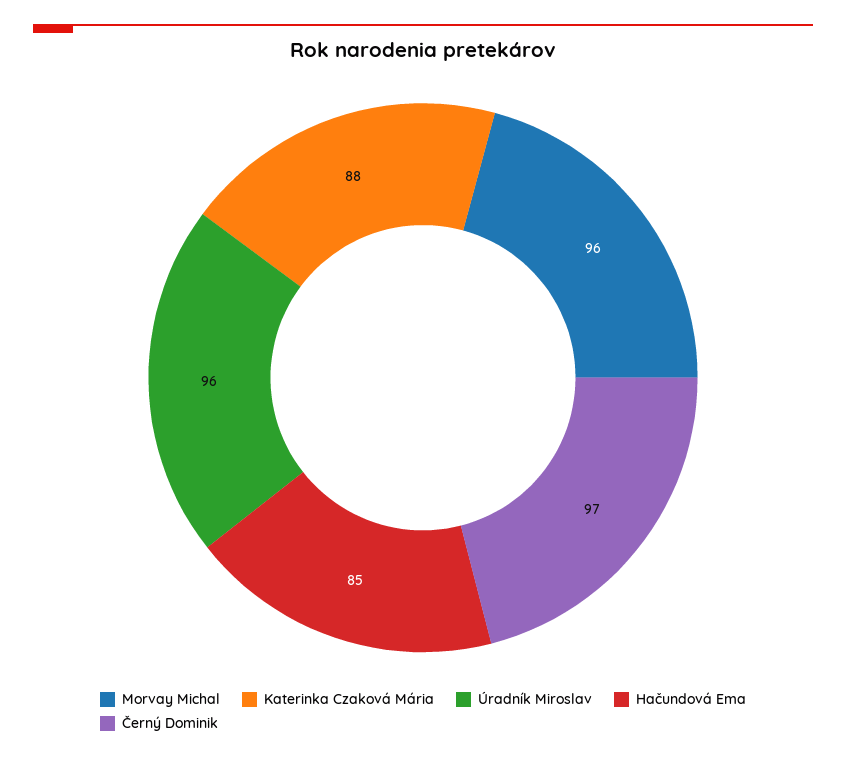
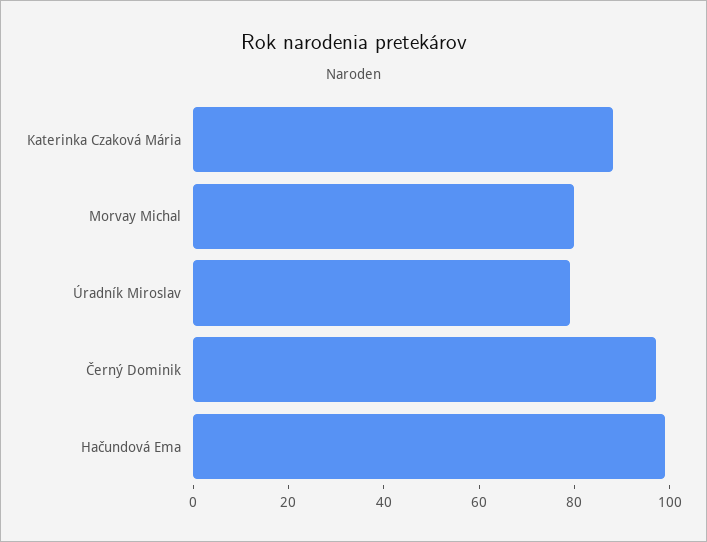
  {
-   "Morvay Michal": 96,
+   "Morvay Michal": 80,
    "Katerinka Czaková Mária": 88,
-   "Úradník Miroslav": 96,
+   "Úradník Miroslav": 80,
-   "Hačundová Ema": 85,
+   "Hačundová Ema": 100,
    "Černý Dominik": 97
  }

